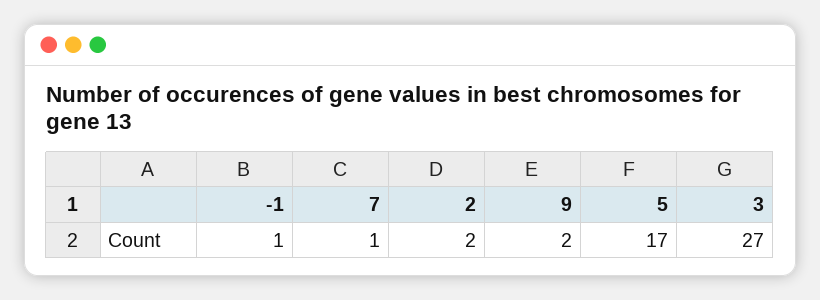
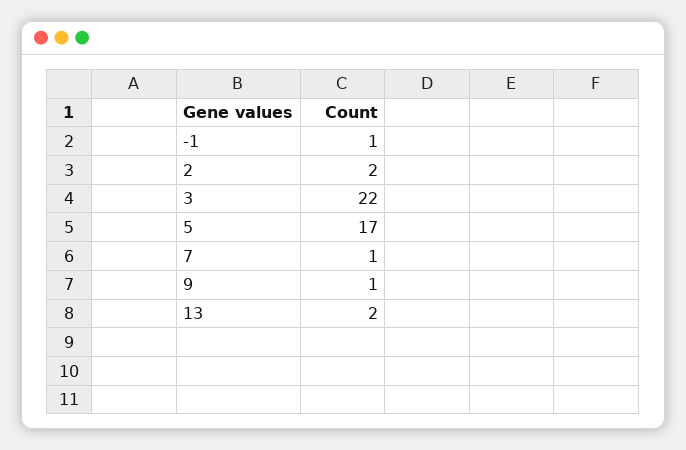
  {
    "-1": 1,
    "7": 1,
    "2": 2,
-   "9": 2,
+   "9": 1,
    "5": 17,
-   "3": 27
+   "3": 22,
+   "13": 2
  }

